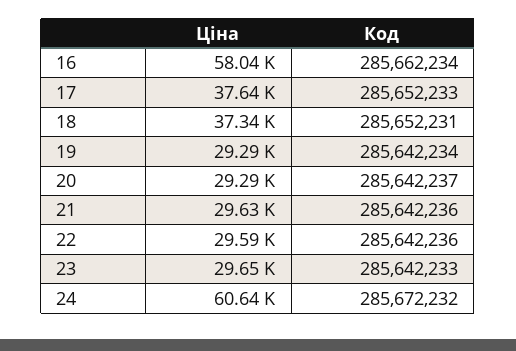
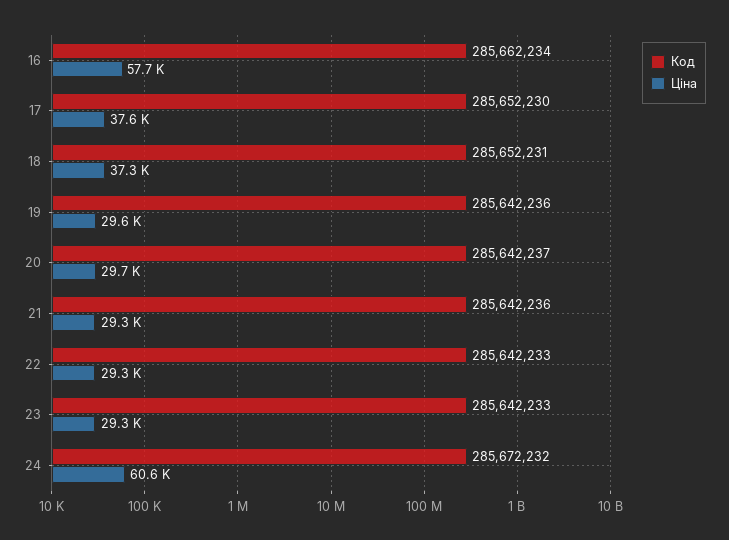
  {
    "Ціна": {
-     "16": 58040,
+     "16": 57700,
      "17": 37640,
      "18": 37340,
-     "19": 29290,
+     "19": 29600,
-     "20": 29290,
+     "20": 29700,
-     "21": 29630,
+     "21": 29300,
-     "22": 29590,
+     "22": 29300,
-     "23": 29650,
+     "23": 29300,
      "24": 60640
    },
    "Код": {
      "16": 285662234,
-     "17": 285652233,
+     "17": 285652230,
      "18": 285652231,
-     "19": 285642234,
+     "19": 285642236,
      "20": 285642237,
      "21": 285642236,
-     "22": 285642236,
+     "22": 285642233,
      "23": 285642233,
      "24": 285672232
    }
  }

